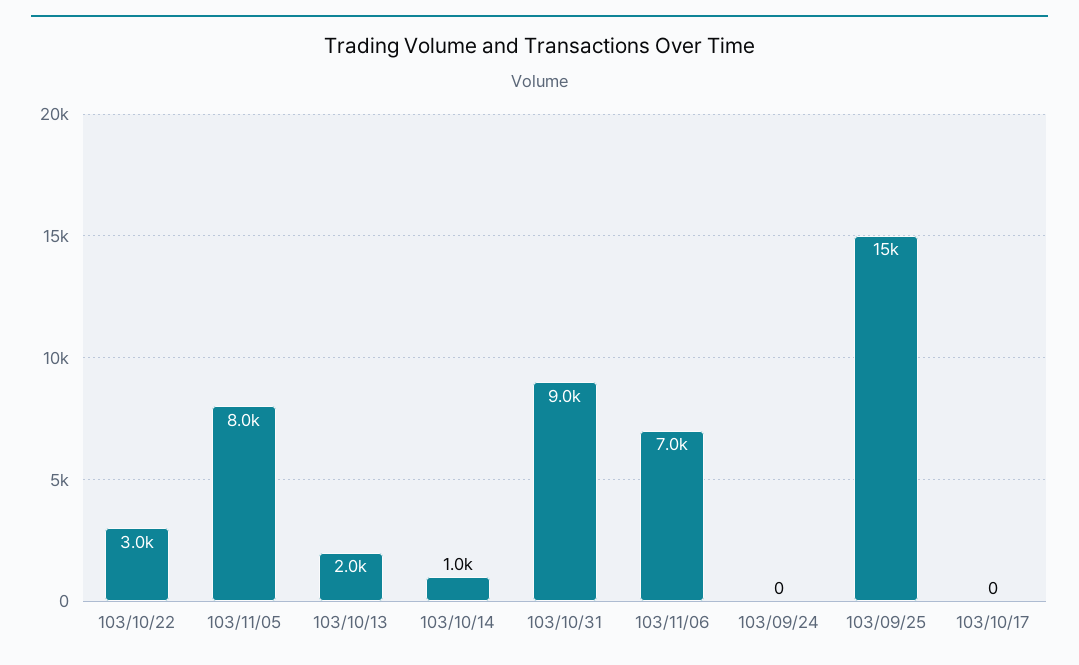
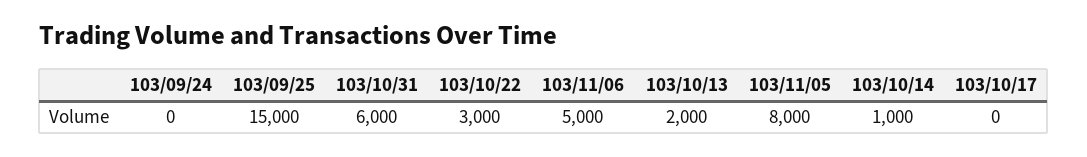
  {
    "103/10/22": 3000,
    "103/11/05": 8000,
    "103/10/13": 2000,
    "103/10/14": 1000,
-   "103/10/31": 9000,
+   "103/10/31": 6000,
-   "103/11/06": 7000,
+   "103/11/06": 5000,
    "103/09/24": 0,
    "103/09/25": 15000,
    "103/10/17": 0
  }

